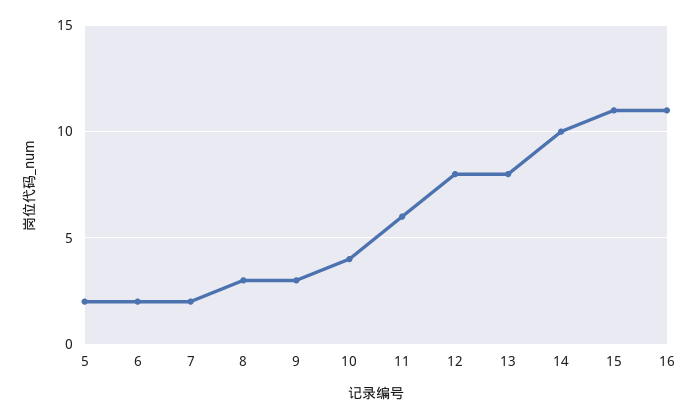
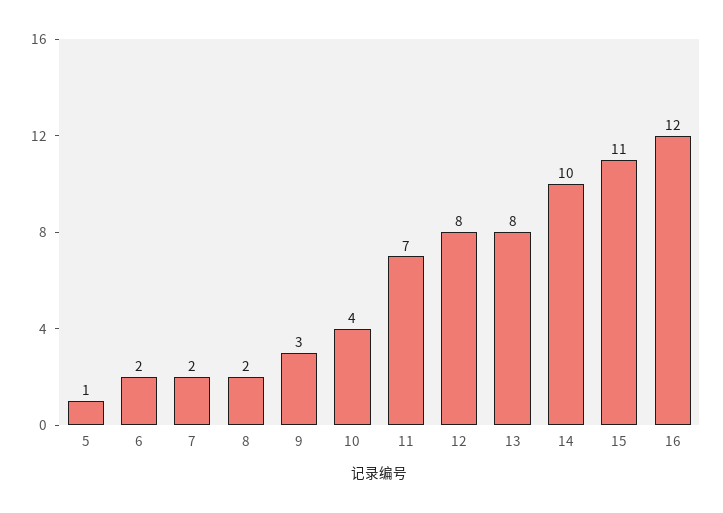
  {
-   "5": 2,
+   "5": 1,
    "6": 2,
    "7": 2,
-   "8": 3,
+   "8": 2,
    "9": 3,
    "10": 4,
-   "11": 6,
+   "11": 7,
    "12": 8,
    "13": 8,
    "14": 10,
    "15": 11,
-   "16": 11
+   "16": 12
  }

